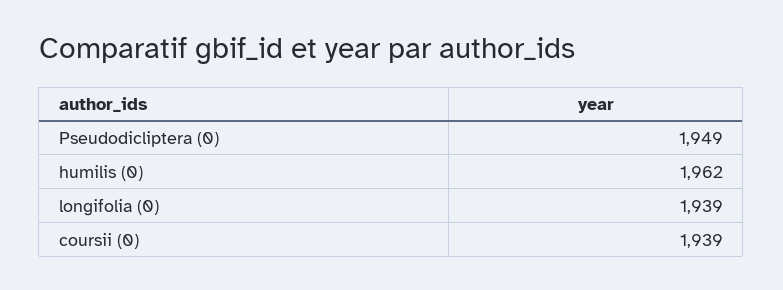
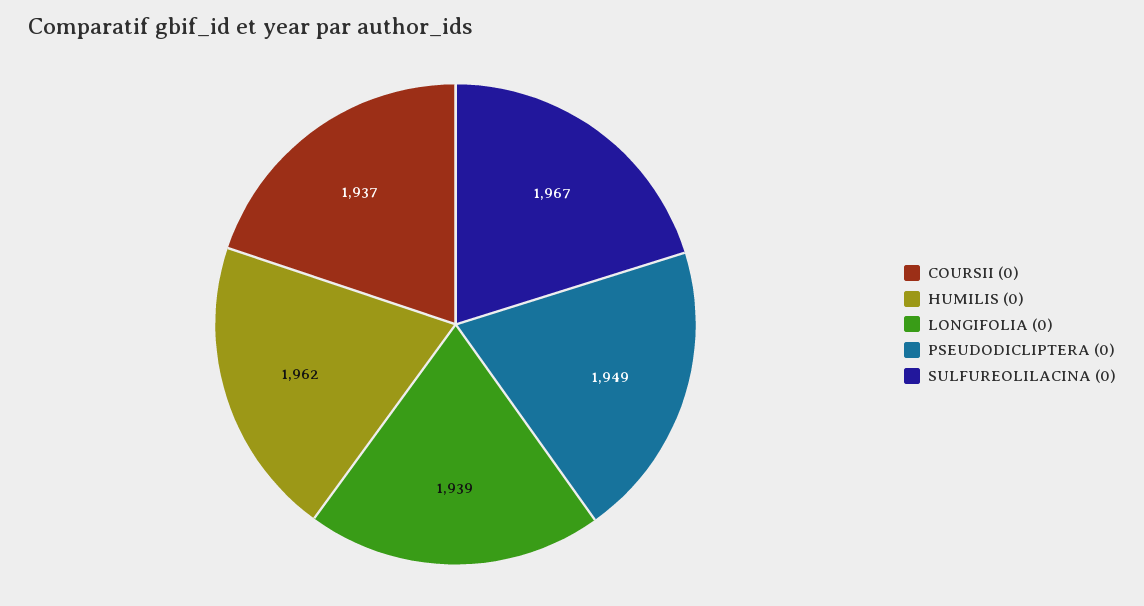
  {
    "Pseudodicliptera (0)": 1949,
    "humilis (0)": 1962,
    "longifolia (0)": 1939,
-   "coursii (0)": 1939
+   "coursii (0)": 1937,
+   "SULFUREOLILACINA (0)": 1967
  }

